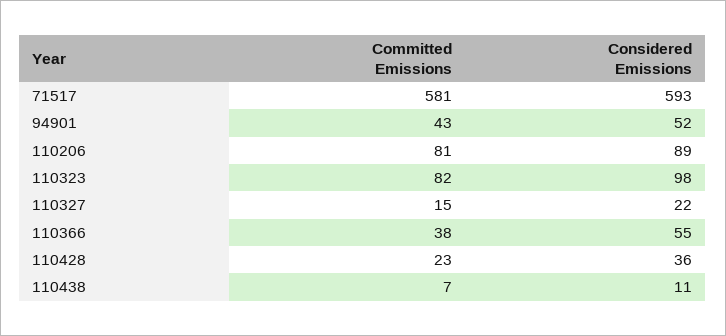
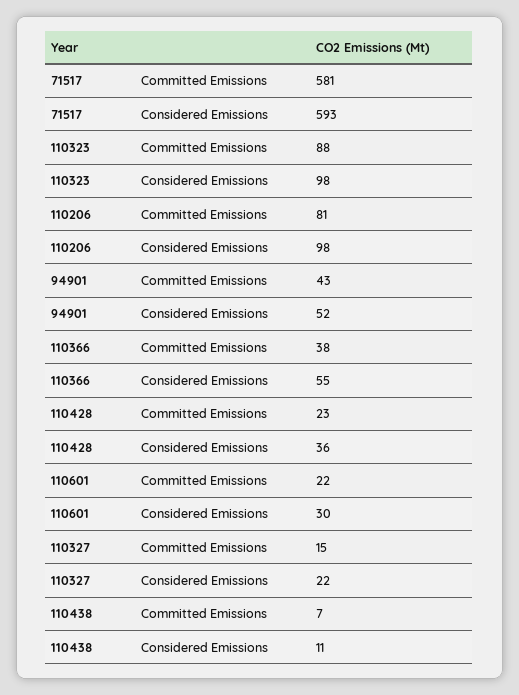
  {
    "Committed Emissions": {
      "71517": 581,
      "94901": 43,
      "110206": 81,
-     "110323": 82,
+     "110323": 88,
      "110327": 15,
      "110366": 38,
      "110428": 23,
-     "110438": 7
+     "110438": 7,
+     "110601": 22
    },
    "Considered Emissions": {
      "71517": 593,
      "94901": 52,
-     "110206": 89,
+     "110206": 98,
      "110323": 98,
      "110327": 22,
      "110366": 55,
      "110428": 36,
-     "110438": 11
+     "110438": 11,
+     "110601": 30
    }
  }

